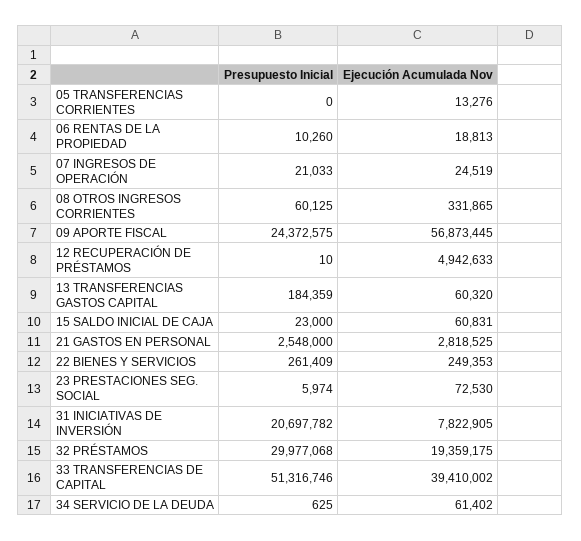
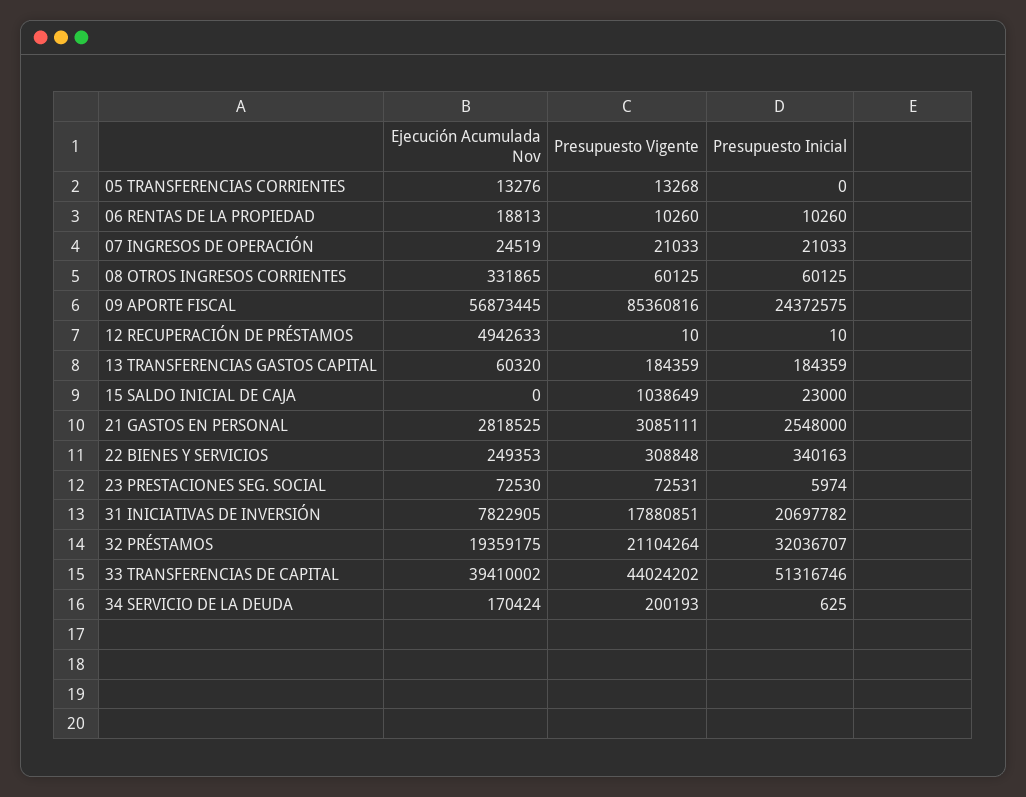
  {
    "Presupuesto Inicial": {
      "05 TRANSFERENCIAS CORRIENTES": 0,
      "06 RENTAS DE LA PROPIEDAD": 10260,
      "07 INGRESOS DE OPERACIÓN": 21033,
      "08 OTROS INGRESOS CORRIENTES": 60125,
      "09 APORTE FISCAL": 24372575,
      "12 RECUPERACIÓN DE PRÉSTAMOS": 10,
      "13 TRANSFERENCIAS GASTOS CAPITAL": 184359,
      "15 SALDO INICIAL DE CAJA": 23000,
      "21 GASTOS EN PERSONAL": 2548000,
-     "22 BIENES Y SERVICIOS": 261409,
+     "22 BIENES Y SERVICIOS": 340163,
      "23 PRESTACIONES SEG. SOCIAL": 5974,
      "31 INICIATIVAS DE INVERSIÓN": 20697782,
-     "32 PRÉSTAMOS": 29977068,
+     "32 PRÉSTAMOS": 32036707,
      "33 TRANSFERENCIAS DE CAPITAL": 51316746,
      "34 SERVICIO DE LA DEUDA": 625
    },
    "Ejecución Acumulada Nov": {
      "05 TRANSFERENCIAS CORRIENTES": 13276,
      "06 RENTAS DE LA PROPIEDAD": 18813,
      "07 INGRESOS DE OPERACIÓN": 24519,
      "08 OTROS INGRESOS CORRIENTES": 331865,
      "09 APORTE FISCAL": 56873445,
      "12 RECUPERACIÓN DE PRÉSTAMOS": 4942633,
      "13 TRANSFERENCIAS GASTOS CAPITAL": 60320,
-     "15 SALDO INICIAL DE CAJA": 60831,
+     "15 SALDO INICIAL DE CAJA": 0,
      "21 GASTOS EN PERSONAL": 2818525,
      "22 BIENES Y SERVICIOS": 249353,
      "23 PRESTACIONES SEG. SOCIAL": 72530,
      "31 INICIATIVAS DE INVERSIÓN": 7822905,
      "32 PRÉSTAMOS": 19359175,
      "33 TRANSFERENCIAS DE CAPITAL": 39410002,
-     "34 SERVICIO DE LA DEUDA": 61402
+     "34 SERVICIO DE LA DEUDA": 170424
-   }
+   },
+   "Presupuesto Vigente": {
+     "05 TRANSFERENCIAS CORRIENTES": 13268,
+     "06 RENTAS DE LA PROPIEDAD": 10260,
+     "07 INGRESOS DE OPERACIÓN": 21033,
+     "08 OTROS INGRESOS CORRIENTES": 60125,
+     "09 APORTE FISCAL": 85360816,
+     "12 RECUPERACIÓN DE PRÉSTAMOS": 10,
+     "13 TRANSFERENCIAS GASTOS CAPITAL": 184359,
+     "15 SALDO INICIAL DE CAJA": 1038649,
+     "21 GASTOS EN PERSONAL": 3085111,
+     "22 BIENES Y SERVICIOS": 308848,
+     "23 PRESTACIONES SEG. SOCIAL": 72531,
+     "31 INICIATIVAS DE INVERSIÓN": 17880851,
+     "32 PRÉSTAMOS": 21104264,
+     "33 TRANSFERENCIAS DE CAPITAL": 44024202,
+     "34 SERVICIO DE LA DEUDA": 200193
+   }
  }

